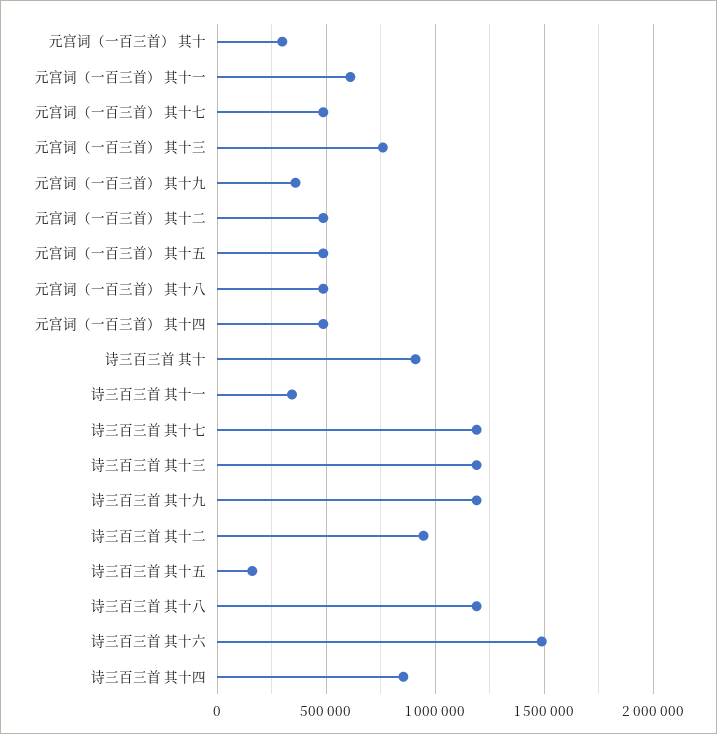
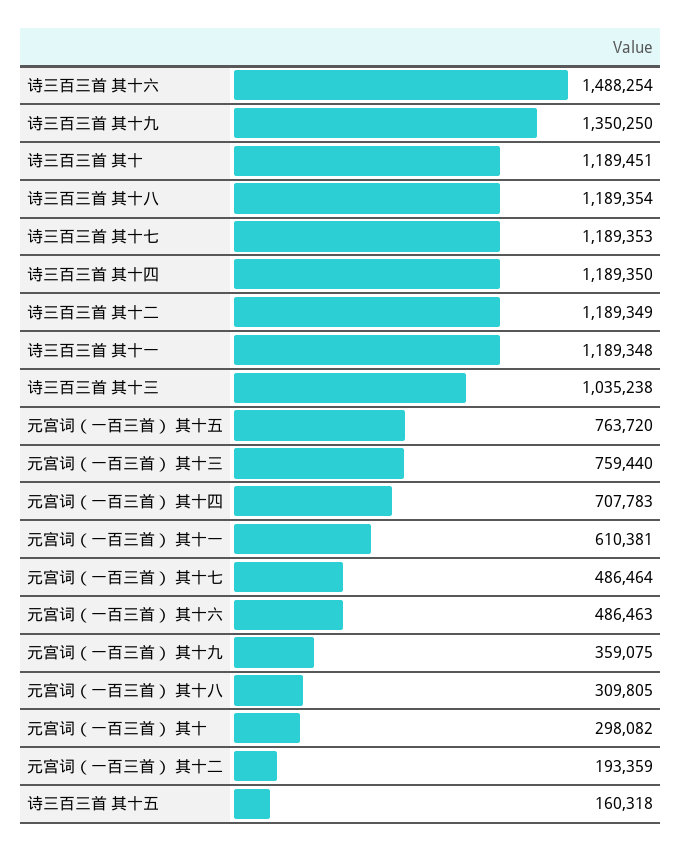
  {
    "元宫词（一百三首） 其十": 298082,
    "元宫词（一百三首） 其十一": 610381,
    "元宫词（一百三首） 其十七": 486464,
    "元宫词（一百三首） 其十三": 759440,
    "元宫词（一百三首） 其十九": 359075,
-   "元宫词（一百三首） 其十二": 500000,
+   "元宫词（一百三首） 其十二": 193359,
-   "元宫词（一百三首） 其十五": 500000,
+   "元宫词（一百三首） 其十五": 763720,
-   "元宫词（一百三首） 其十八": 500000,
+   "元宫词（一百三首） 其十八": 309805,
-   "元宫词（一百三首） 其十四": 500000,
+   "元宫词（一百三首） 其十四": 707783,
-   "诗三百三首 其十": 900000,
+   "诗三百三首 其十": 1189451,
-   "诗三百三首 其十一": 350000,
+   "诗三百三首 其十一": 1189348,
    "诗三百三首 其十七": 1189353,
-   "诗三百三首 其十三": 1200000,
+   "诗三百三首 其十三": 1035238,
-   "诗三百三首 其十九": 1200000,
+   "诗三百三首 其十九": 1350250,
-   "诗三百三首 其十二": 950000,
+   "诗三百三首 其十二": 1189349,
    "诗三百三首 其十五": 160318,
    "诗三百三首 其十八": 1189354,
    "诗三百三首 其十六": 1488254,
-   "诗三百三首 其十四": 850000
+   "诗三百三首 其十四": 1189350,
+   "元宫词（一百三首） 其十六": 486463
  }

